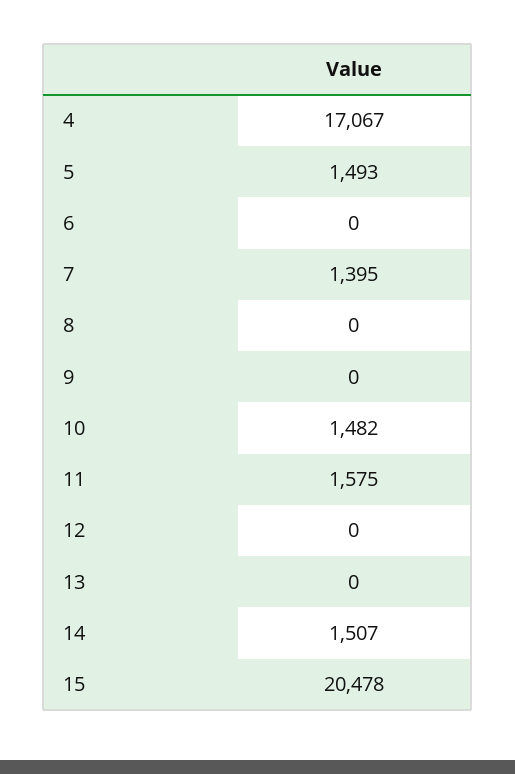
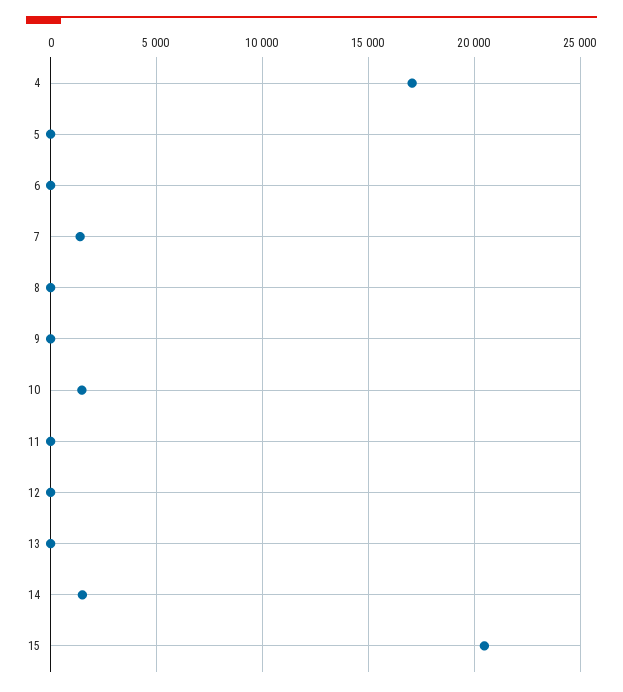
  {
    "4": 17067,
-   "5": 1493,
+   "5": 0,
    "6": 0,
    "7": 1395,
    "8": 0,
    "9": 0,
    "10": 1482,
-   "11": 1575,
+   "11": 0,
    "12": 0,
    "13": 0,
    "14": 1507,
    "15": 20478
  }

